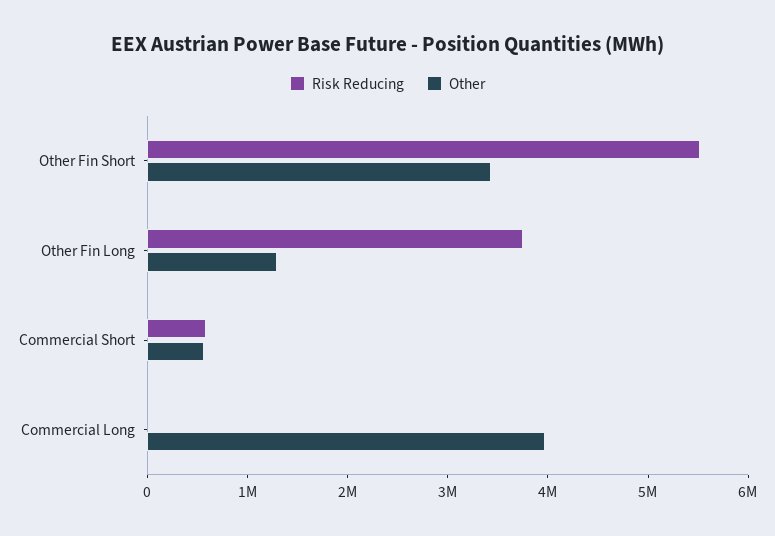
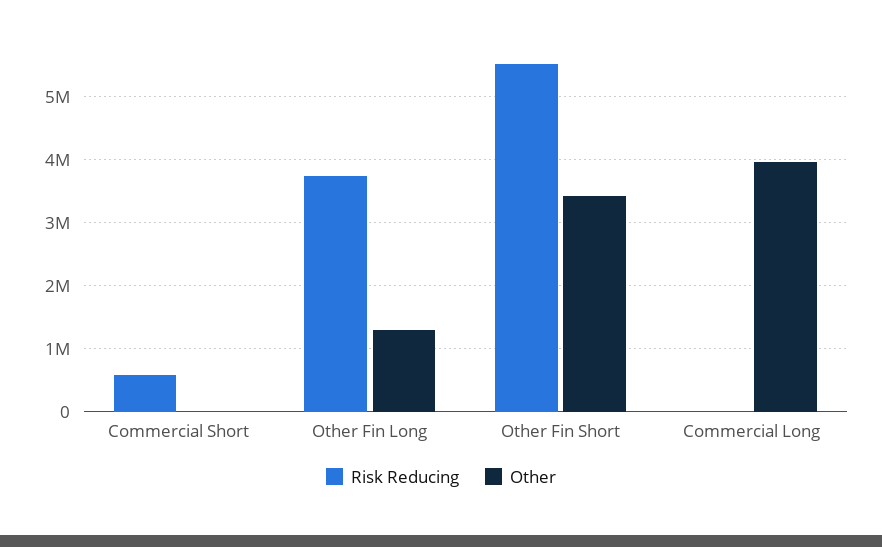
  {
    "Risk Reducing": {
      "Other Fin Short": 5500000,
      "Other Fin Long": 3700000,
      "Commercial Short": 600000,
      "Commercial Long": 0
    },
    "Other": {
      "Other Fin Short": 3400000,
      "Other Fin Long": 1300000,
-     "Commercial Short": 600000,
+     "Commercial Short": 0,
      "Commercial Long": 4000000
    }
  }

